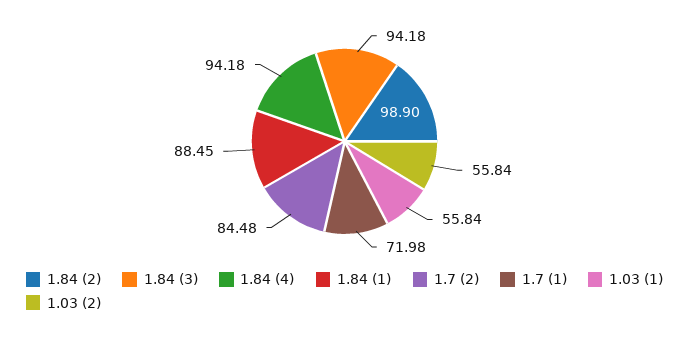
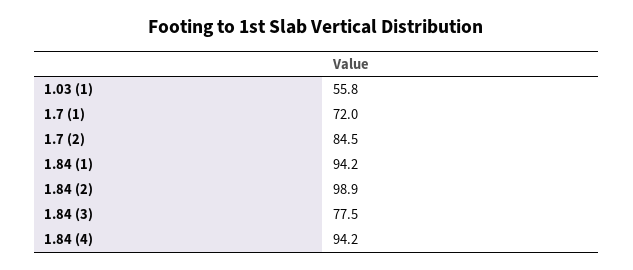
  {
    "1.84 (2)": 98.9,
-   "1.84 (3)": 94.18,
+   "1.84 (3)": 77.5,
    "1.84 (4)": 94.18,
-   "1.84 (1)": 88.45,
+   "1.84 (1)": 94.2,
    "1.7 (2)": 84.48,
    "1.7 (1)": 71.98,
-   "1.03 (1)": 55.84,
+   "1.03 (1)": 55.84
-   "1.03 (2)": 55.84
  }

